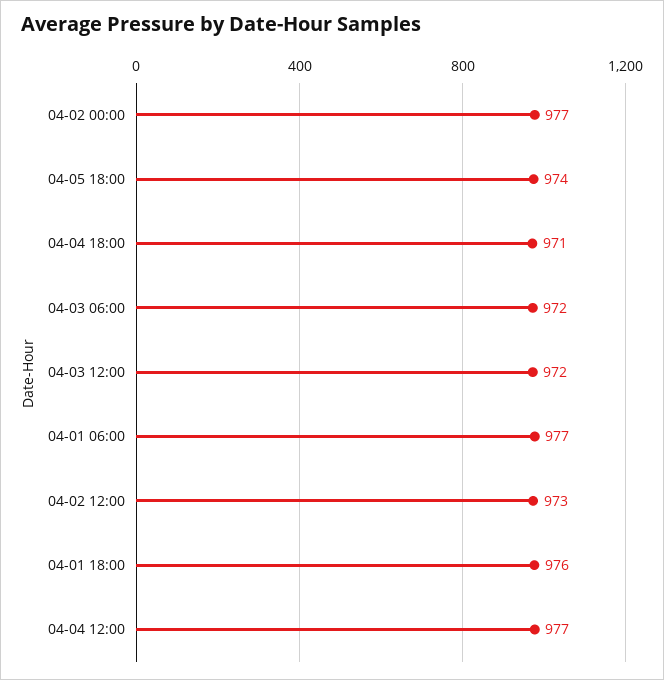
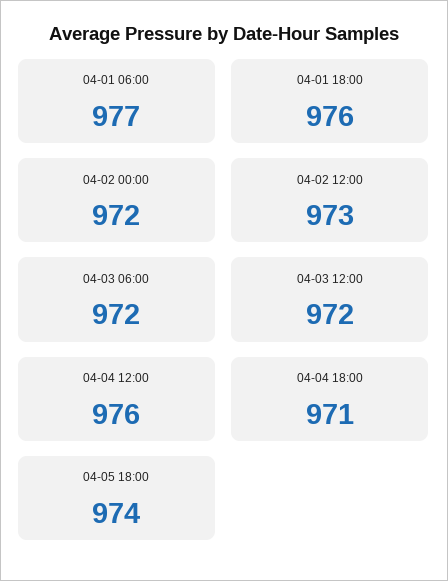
  {
-   "04-02 00:00": 977,
+   "04-02 00:00": 972,
    "04-05 18:00": 974,
    "04-04 18:00": 971,
    "04-03 06:00": 972,
    "04-03 12:00": 972,
    "04-01 06:00": 977,
    "04-02 12:00": 973,
    "04-01 18:00": 976,
-   "04-04 12:00": 977
+   "04-04 12:00": 976
  }

